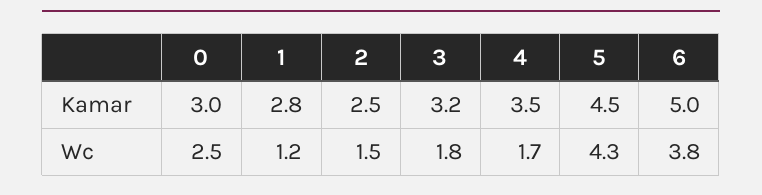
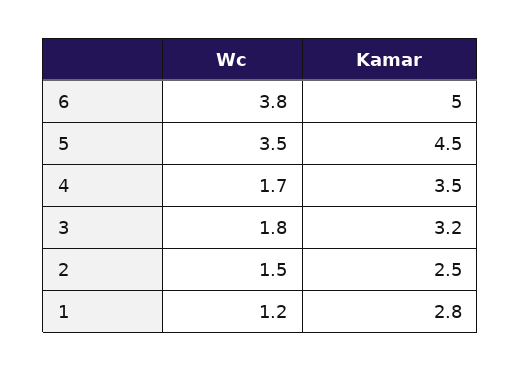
  {
-   "0": {
-     "Kamar": 3,
-     "Wc": 2.5
-   },
    "1": {
      "Kamar": 2.8,
      "Wc": 1.2
    },
    "2": {
      "Kamar": 2.5,
      "Wc": 1.5
    },
    "3": {
      "Kamar": 3.2,
      "Wc": 1.8
    },
    "4": {
      "Kamar": 3.5,
      "Wc": 1.7
    },
    "5": {
      "Kamar": 4.5,
-     "Wc": 4.3
+     "Wc": 3.5
    },
    "6": {
      "Kamar": 5,
      "Wc": 3.8
    }
  }

